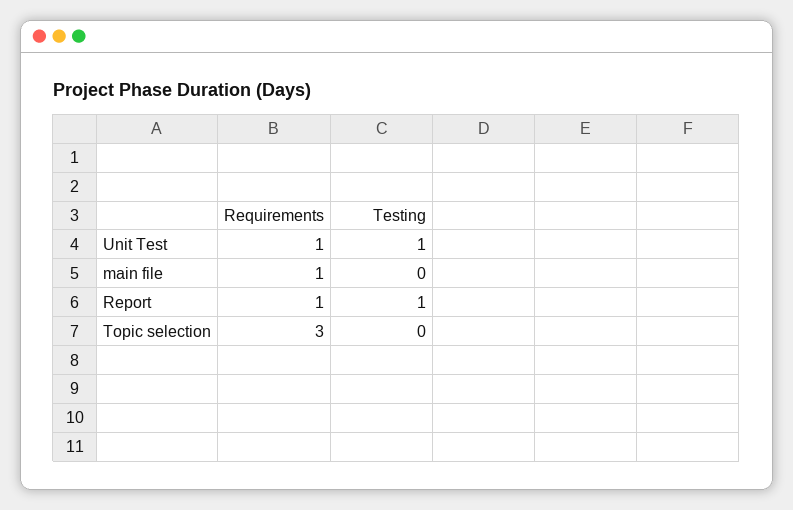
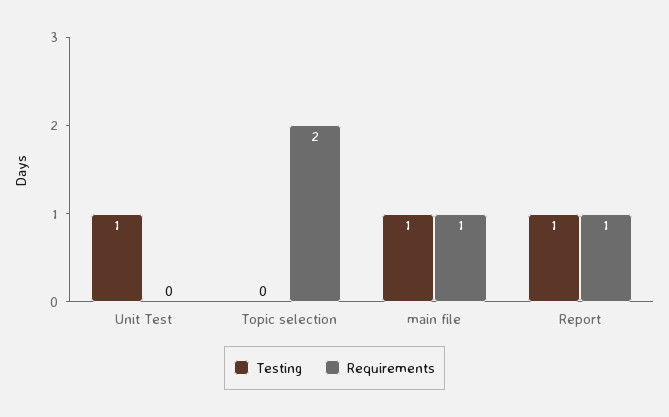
  {
    "Requirements": {
-     "Unit Test": 1,
+     "Unit Test": 0,
      "main file": 1,
      "Report": 1,
-     "Topic selection": 3
+     "Topic selection": 2
    },
    "Testing": {
      "Unit Test": 1,
-     "main file": 0,
+     "main file": 1,
      "Report": 1,
      "Topic selection": 0
    }
  }

